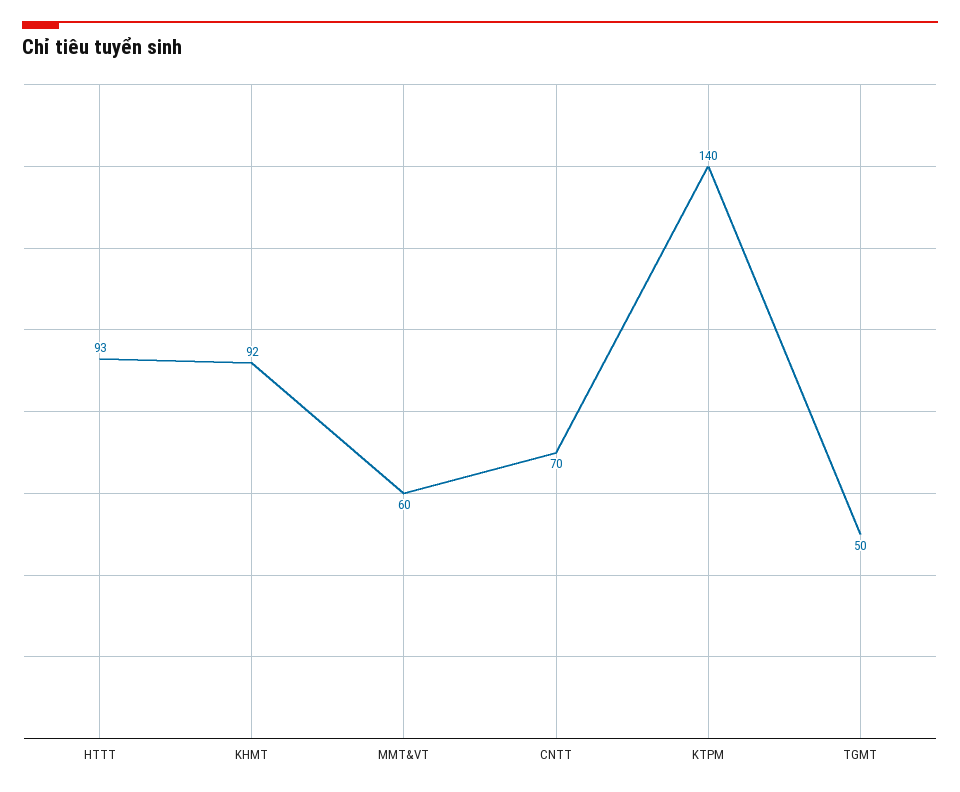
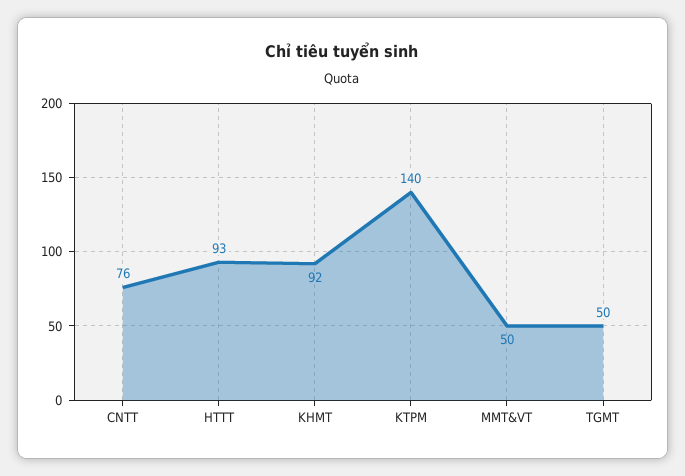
  {
    "HTTT": 93,
    "KHMT": 92,
-   "MMT&VT": 60,
+   "MMT&VT": 50,
-   "CNTT": 70,
+   "CNTT": 76,
    "KTPM": 140,
    "TGMT": 50
  }

